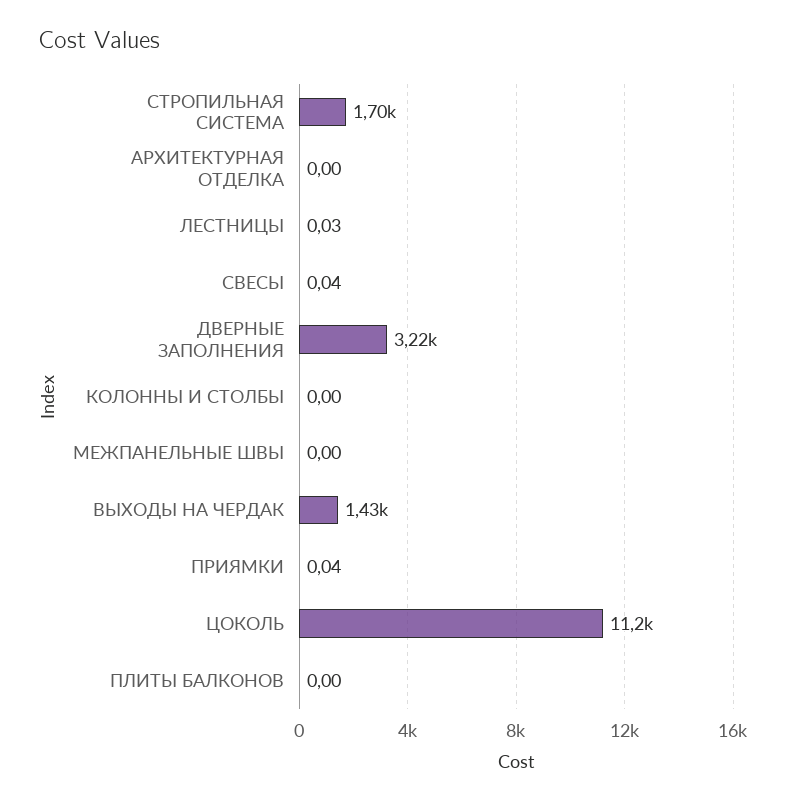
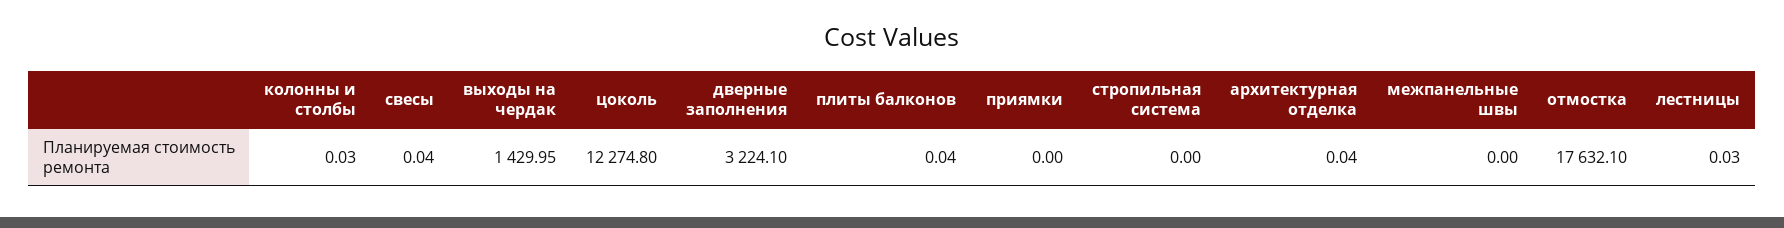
  {
-   "СТРОПИЛЬНАЯ СИСТЕМА": 1700,
+   "СТРОПИЛЬНАЯ СИСТЕМА": 0,
-   "АРХИТЕКТУРНАЯ ОТДЕЛКА": 0,
+   "АРХИТЕКТУРНАЯ ОТДЕЛКА": 0.04,
    "ЛЕСТНИЦЫ": 0.03,
    "СВЕСЫ": 0.04,
    "ДВЕРНЫЕ ЗАПОЛНЕНИЯ": 3224.1,
-   "КОЛОННЫ И СТОЛБЫ": 0,
+   "КОЛОННЫ И СТОЛБЫ": 0.03,
    "МЕЖПАНЕЛЬНЫЕ ШВЫ": 0,
    "ВЫХОДЫ НА ЧЕРДАК": 1429.95,
-   "ПРИЯМКИ": 0.04,
+   "ПРИЯМКИ": 0,
-   "ЦОКОЛЬ": 11200,
+   "ЦОКОЛЬ": 12274.8,
-   "ПЛИТЫ БАЛКОНОВ": 0
+   "ПЛИТЫ БАЛКОНОВ": 0.04,
+   "отмостка": 17632.1
  }

